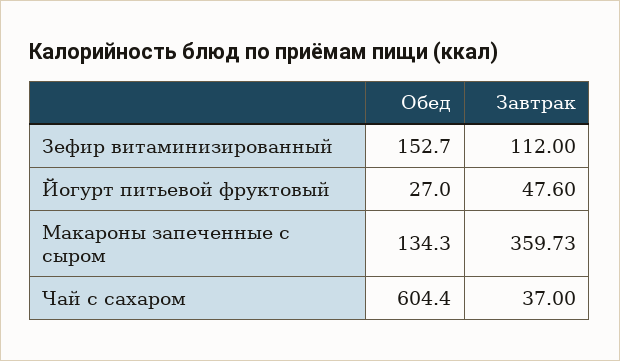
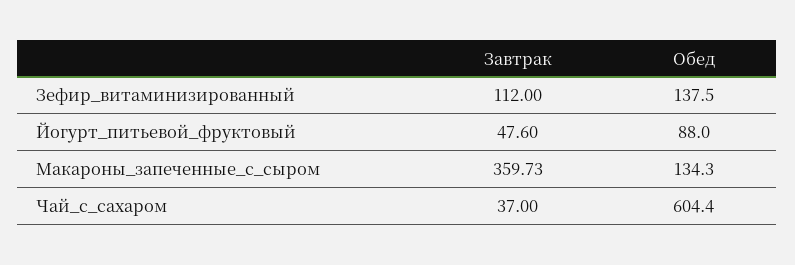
  {
    "Обед": {
-     "Зефир витаминизированный": 152.7,
+     "Зефир витаминизированный": 137.5,
-     "Йогурт питьевой фруктовый": 27,
+     "Йогурт питьевой фруктовый": 88,
      "Макароны запеченные с сыром": 134.3,
      "Чай с сахаром": 604.4
    },
    "Завтрак": {
      "Зефир витаминизированный": 112,
      "Йогурт питьевой фруктовый": 47.6,
      "Макароны запеченные с сыром": 359.73,
      "Чай с сахаром": 37
    }
  }

